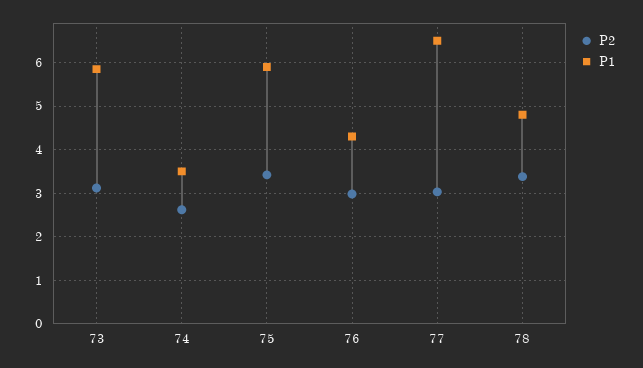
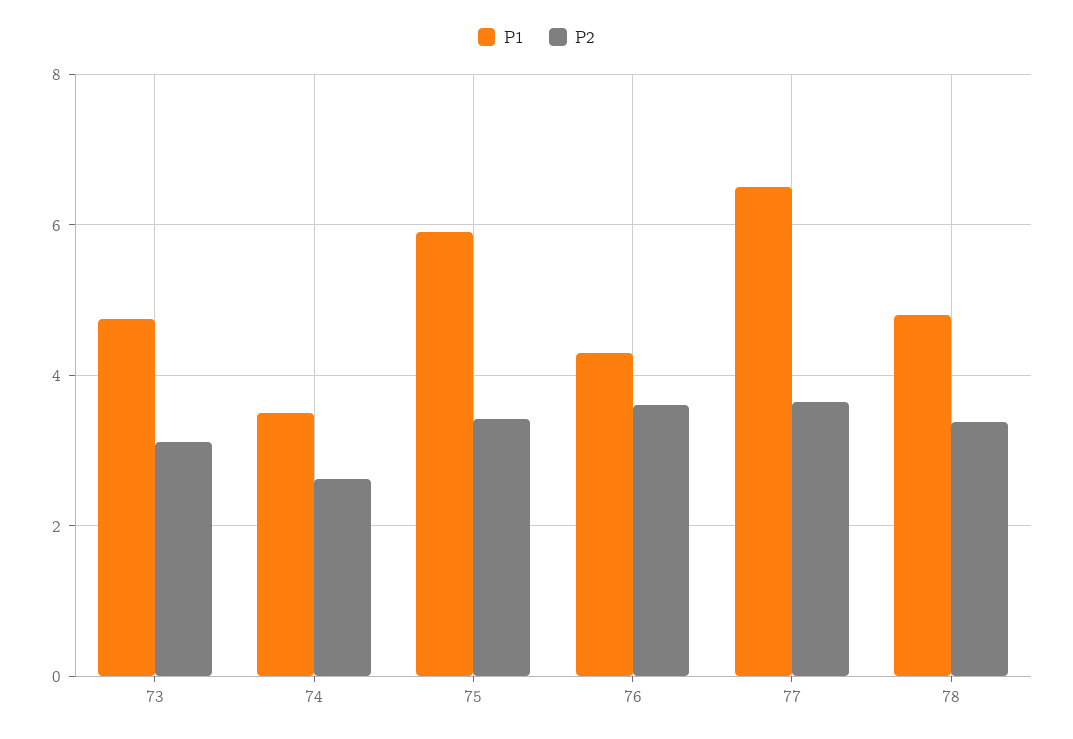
  {
    "P2": {
      "73": 3.2,
      "74": 2.6,
      "75": 3.4,
-     "76": 3,
+     "76": 3.6,
-     "77": 3,
+     "77": 3.6,
      "78": 3.4
    },
    "P1": {
-     "73": 5.8,
+     "73": 4.8,
      "74": 3.6,
      "75": 6,
      "76": 4.4,
      "77": 6.6,
      "78": 4.8
    }
  }

